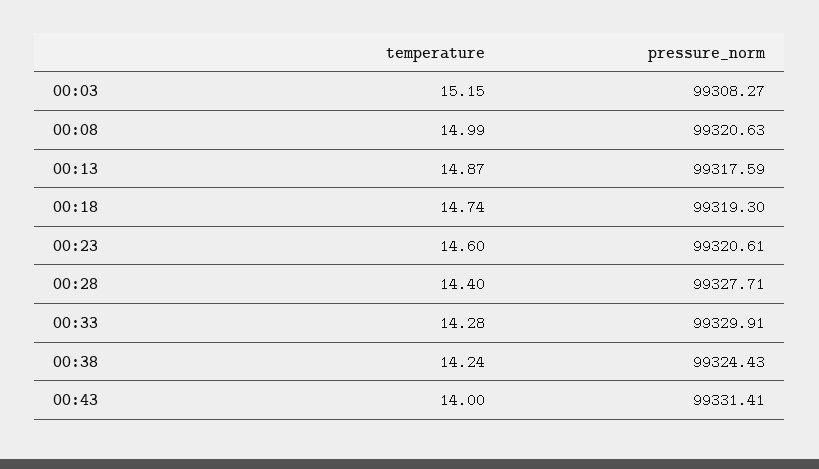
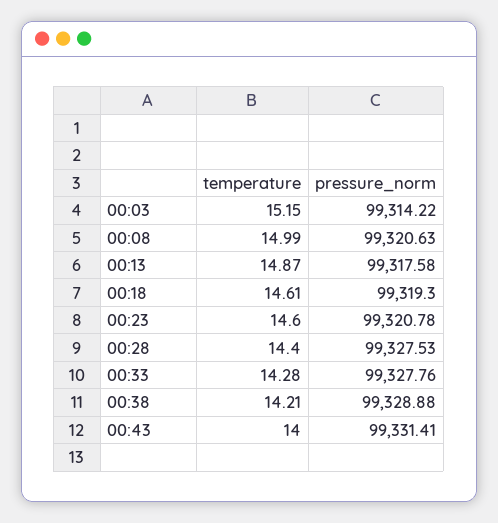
  {
    "temperature": {
      "00:03": 15.15,
      "00:08": 14.99,
      "00:13": 14.87,
-     "00:18": 14.74,
+     "00:18": 14.61,
      "00:23": 14.6,
      "00:28": 14.4,
      "00:33": 14.28,
-     "00:38": 14.24,
+     "00:38": 14.21,
      "00:43": 14
    },
    "pressure_norm": {
-     "00:03": 99308.27,
+     "00:03": 99314.22,
      "00:08": 99320.63,
-     "00:13": 99317.59,
+     "00:13": 99317.58,
      "00:18": 99319.3,
-     "00:23": 99320.61,
+     "00:23": 99320.78,
-     "00:28": 99327.71,
+     "00:28": 99327.53,
-     "00:33": 99329.91,
+     "00:33": 99327.76,
-     "00:38": 99324.43,
+     "00:38": 99328.88,
      "00:43": 99331.41
    }
  }

